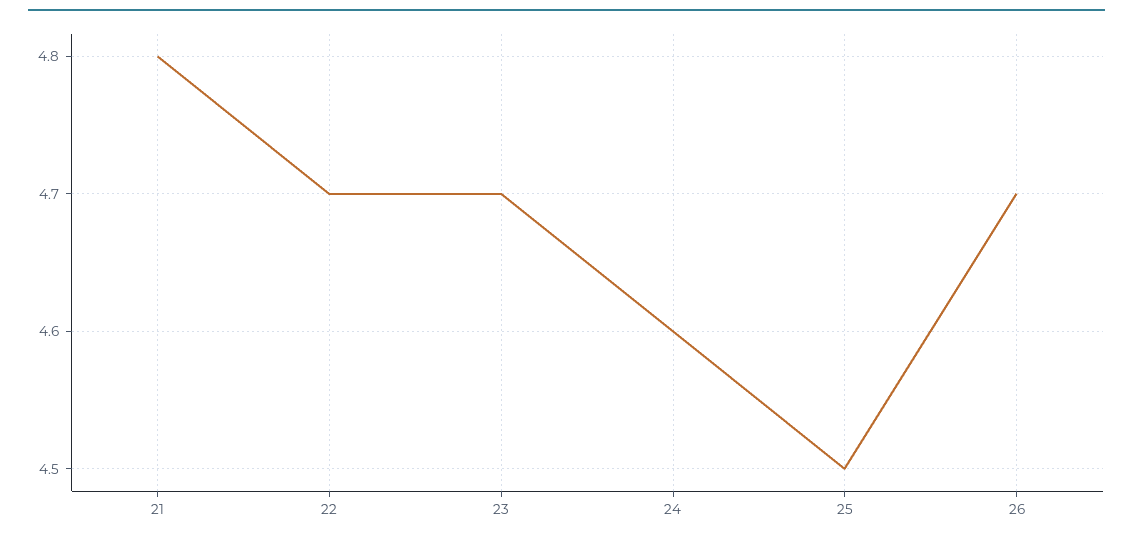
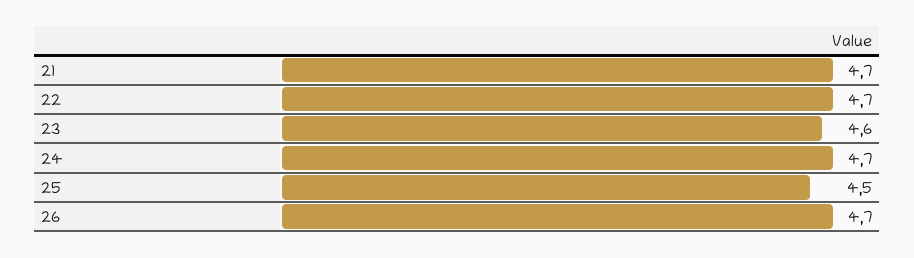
  {
-   "21": 4.8,
+   "21": 4.7,
    "22": 4.7,
-   "23": 4.7,
+   "23": 4.6,
-   "24": 4.6,
+   "24": 4.7,
    "25": 4.5,
    "26": 4.7
  }

